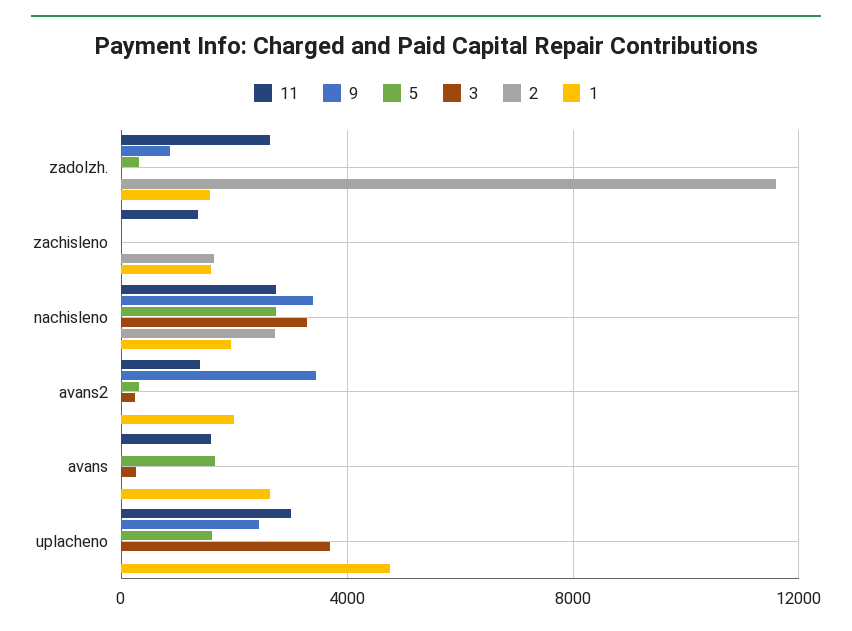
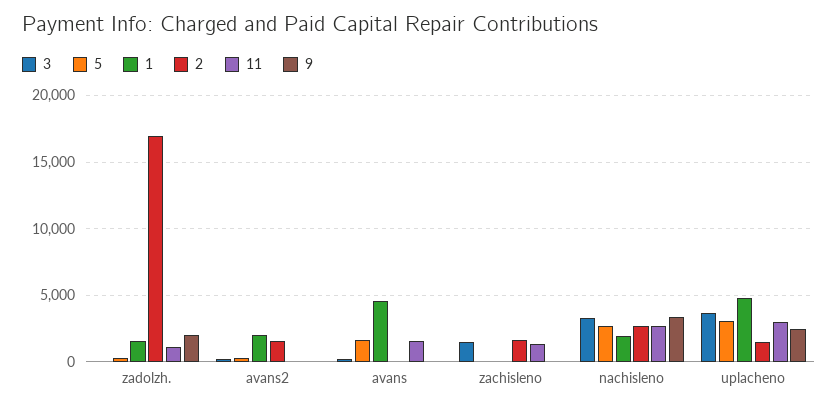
  {
    "11": {
-     "zadolzh.": 2500,
+     "zadolzh.": 1000,
      "zachisleno": 1500,
      "nachisleno": 2500,
-     "avans2": 1500,
+     "avans2": 0,
      "avans": 1500,
      "uplacheno": 3000
    },
    "9": {
-     "zadolzh.": 1000,
+     "zadolzh.": 2000,
      "zachisleno": 0,
      "nachisleno": 3500,
-     "avans2": 3500,
+     "avans2": 0,
      "avans": 0,
      "uplacheno": 2500
    },
    "5": {
      "zadolzh.": 500,
      "zachisleno": 0,
      "nachisleno": 2500,
      "avans2": 500,
      "avans": 1500,
-     "uplacheno": 1500
+     "uplacheno": 3000
    },
    "3": {
      "zadolzh.": 0,
-     "zachisleno": 0,
+     "zachisleno": 1500,
      "nachisleno": 3500,
      "avans2": 0,
      "avans": 500,
      "uplacheno": 3500
    },
    "2": {
-     "zadolzh.": 11500,
+     "zadolzh.": 17000,
      "zachisleno": 1500,
      "nachisleno": 2500,
-     "avans2": 0,
+     "avans2": 1500,
      "avans": 0,
-     "uplacheno": 0
+     "uplacheno": 1500
    },
    "1": {
      "zadolzh.": 1500,
-     "zachisleno": 1500,
+     "zachisleno": 0,
      "nachisleno": 2000,
      "avans2": 2000,
-     "avans": 2500,
+     "avans": 4500,
      "uplacheno": 5000
    }
  }

